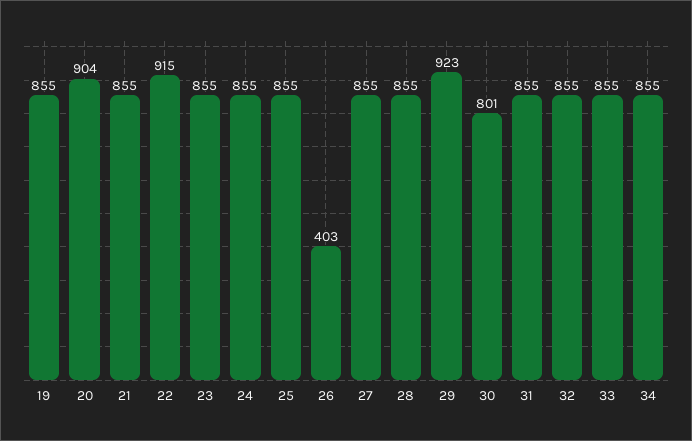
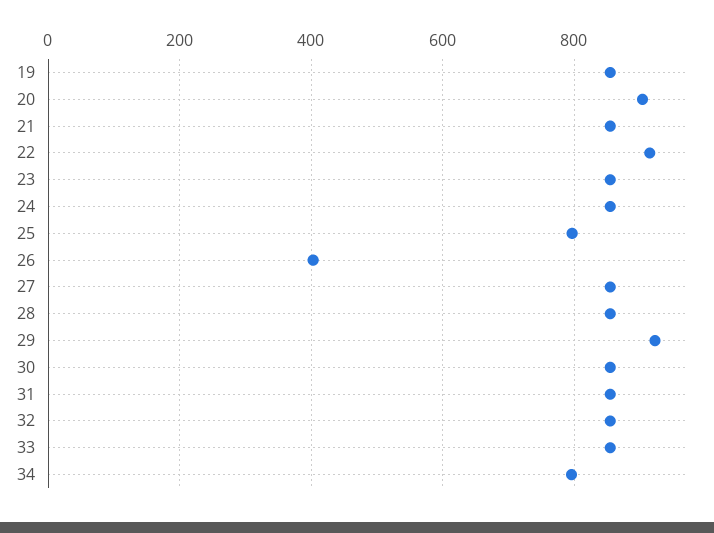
  {
    "19": 855,
    "20": 904,
    "21": 855,
    "22": 915,
    "23": 855,
    "24": 855,
-   "25": 855,
+   "25": 800,
    "26": 403,
    "27": 855,
    "28": 855,
    "29": 923,
-   "30": 801,
+   "30": 860,
    "31": 855,
    "32": 855,
    "33": 855,
-   "34": 855
+   "34": 800
  }

